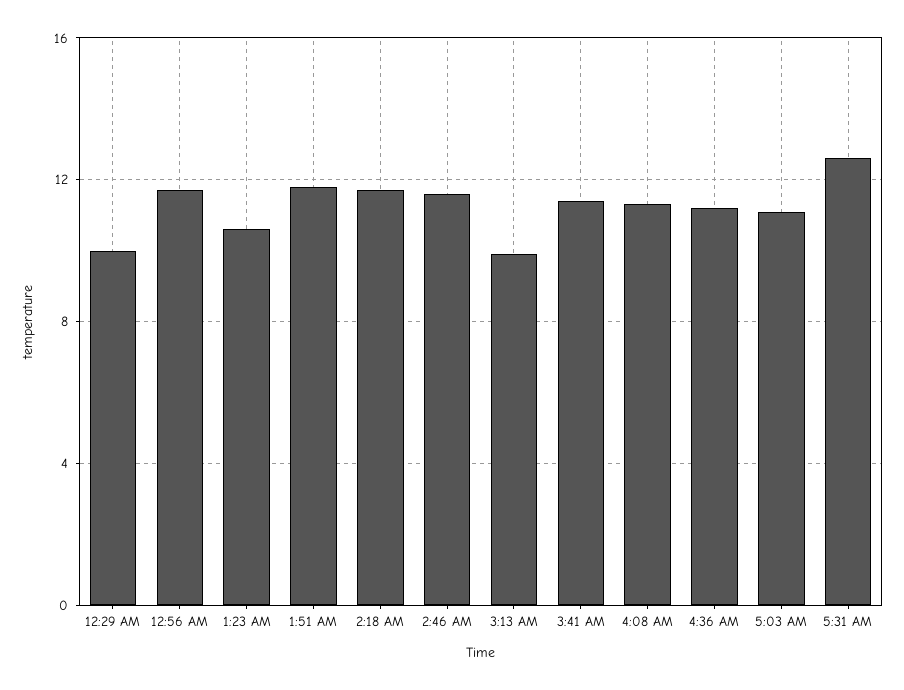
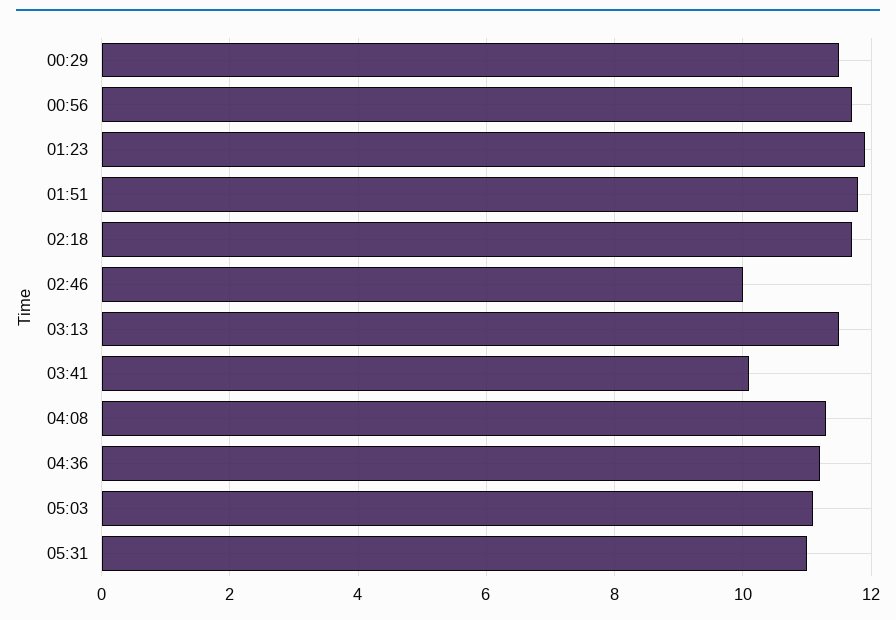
  {
-   "12:29 AM": 10,
+   "12:29 AM": 11.5,
    "12:56 AM": 11.5,
-   "1:23 AM": 10.5,
+   "1:23 AM": 12,
    "1:51 AM": 12,
    "2:18 AM": 11.5,
-   "2:46 AM": 11.5,
+   "2:46 AM": 10,
-   "3:13 AM": 10,
+   "3:13 AM": 11.5,
-   "3:41 AM": 11.5,
+   "3:41 AM": 10,
    "4:08 AM": 11.5,
    "4:36 AM": 11,
    "5:03 AM": 11,
-   "5:31 AM": 12.5
+   "5:31 AM": 11
  }

